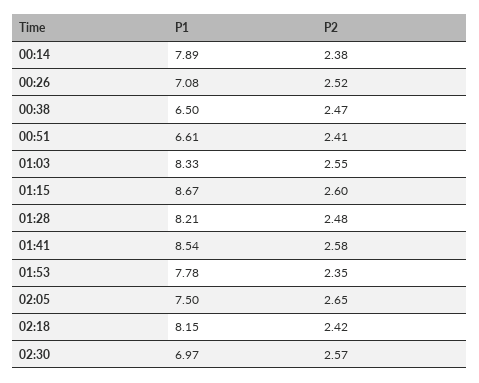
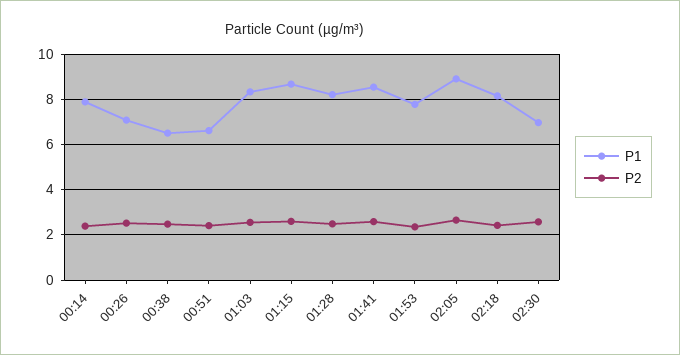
  {
    "P1": {
      "00:14": 7.89,
      "00:26": 7.08,
      "00:38": 6.5,
      "00:51": 6.61,
      "01:03": 8.33,
      "01:15": 8.67,
      "01:28": 8.21,
      "01:41": 8.54,
      "01:53": 7.78,
-     "02:05": 7.5,
+     "02:05": 9,
      "02:18": 8.15,
      "02:30": 6.97
    },
    "P2": {
      "00:14": 2.38,
      "00:26": 2.52,
      "00:38": 2.47,
      "00:51": 2.41,
      "01:03": 2.55,
      "01:15": 2.6,
      "01:28": 2.48,
      "01:41": 2.58,
      "01:53": 2.35,
      "02:05": 2.65,
      "02:18": 2.42,
      "02:30": 2.57
    }
  }

